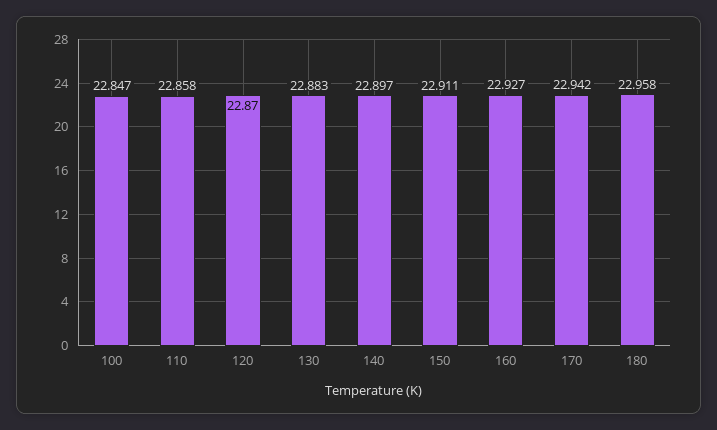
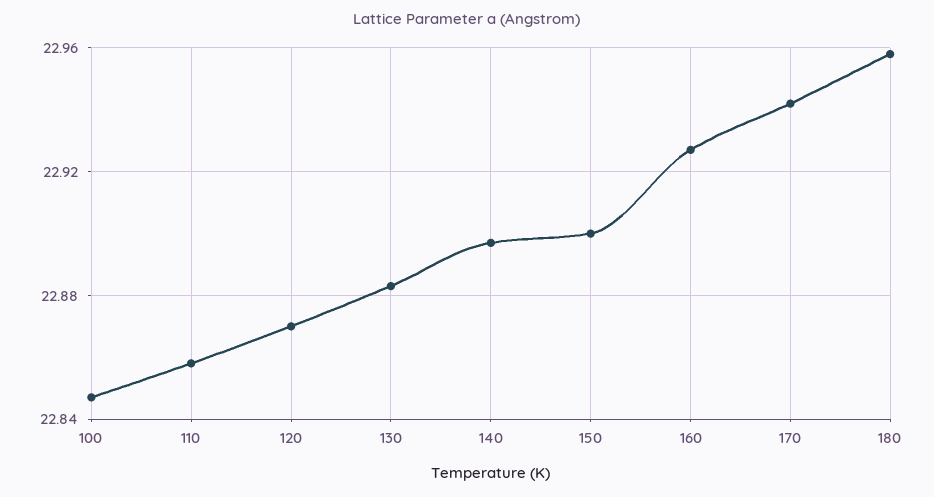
  {
    "100": 22.847,
    "110": 22.858,
    "120": 22.87,
    "130": 22.883,
    "140": 22.897,
-   "150": 22.911,
+   "150": 22.9,
    "160": 22.927,
    "170": 22.942,
    "180": 22.958
  }

